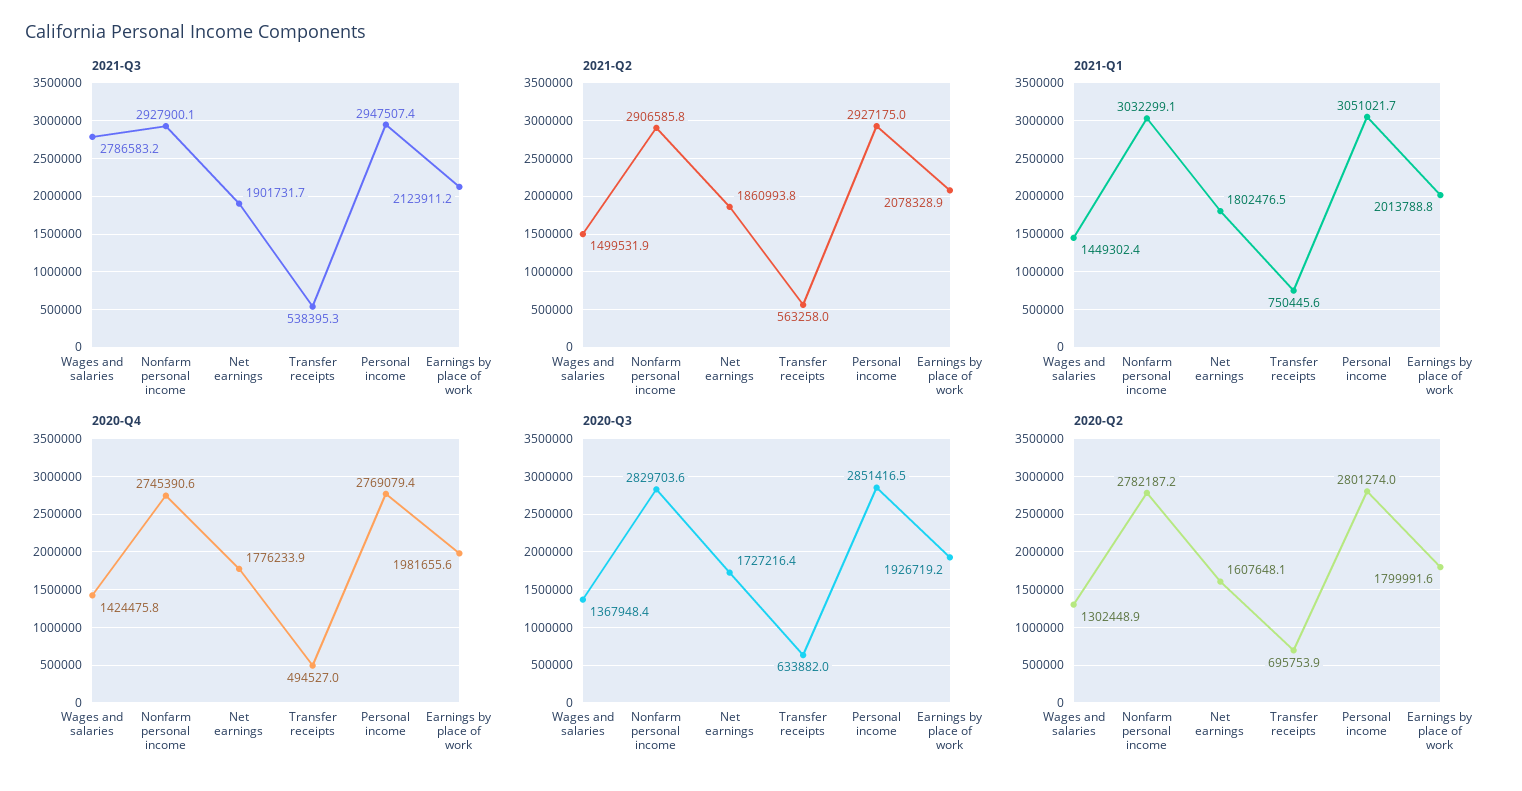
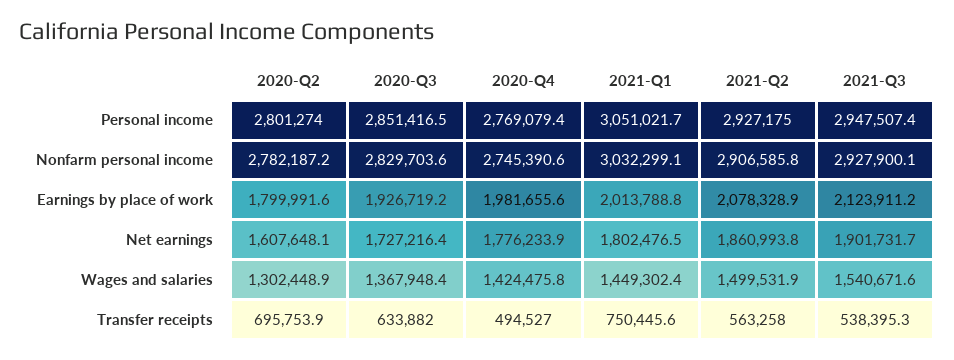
  {
    "2021-Q3": {
-     "Wages and salaries": 2786583.2,
+     "Wages and salaries": 1540671.6,
      "Nonfarm personal income": 2927900.1,
      "Net earnings": 1901731.7,
      "Transfer receipts": 538395.3,
      "Personal income": 2947507.4,
      "Earnings by place of work": 2123911.2
    },
    "2021-Q2": {
      "Wages and salaries": 1499531.9,
      "Nonfarm personal income": 2906585.8,
      "Net earnings": 1860993.8,
      "Transfer receipts": 563258,
      "Personal income": 2927175,
      "Earnings by place of work": 2078328.9
    },
    "2021-Q1": {
      "Wages and salaries": 1449302.4,
      "Nonfarm personal income": 3032299.1,
      "Net earnings": 1802476.5,
      "Transfer receipts": 750445.6,
      "Personal income": 3051021.7,
      "Earnings by place of work": 2013788.8
    },
    "2020-Q4": {
      "Wages and salaries": 1424475.8,
      "Nonfarm personal income": 2745390.6,
      "Net earnings": 1776233.9,
      "Transfer receipts": 494527,
      "Personal income": 2769079.4,
      "Earnings by place of work": 1981655.6
    },
    "2020-Q3": {
      "Wages and salaries": 1367948.4,
      "Nonfarm personal income": 2829703.6,
      "Net earnings": 1727216.4,
      "Transfer receipts": 633882,
      "Personal income": 2851416.5,
      "Earnings by place of work": 1926719.2
    },
    "2020-Q2": {
      "Wages and salaries": 1302448.9,
      "Nonfarm personal income": 2782187.2,
      "Net earnings": 1607648.1,
      "Transfer receipts": 695753.9,
      "Personal income": 2801274,
      "Earnings by place of work": 1799991.6
    }
  }

